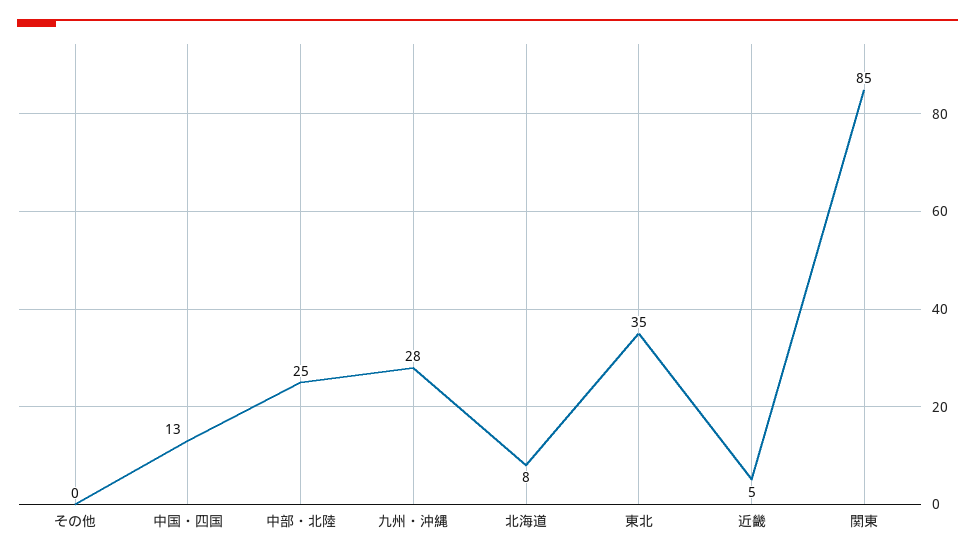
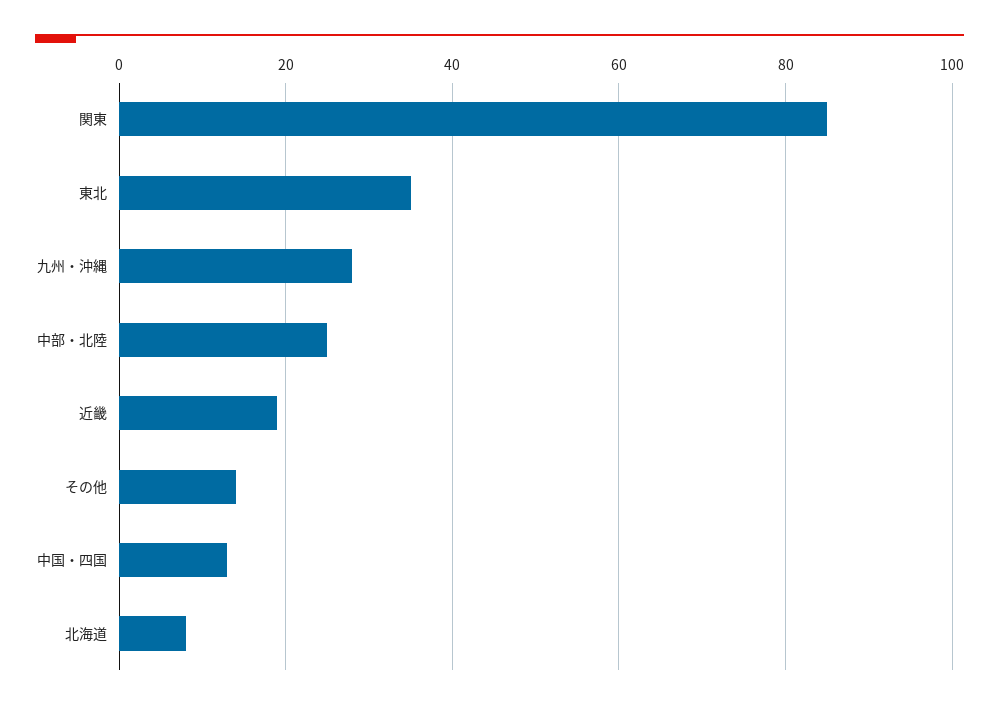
  {
-   "その他": 0,
+   "その他": 15,
    "中国・四国": 13,
    "中部・北陸": 25,
    "九州・沖縄": 28,
    "北海道": 8,
    "東北": 35,
-   "近畿": 5,
+   "近畿": 20,
    "関東": 85
  }

